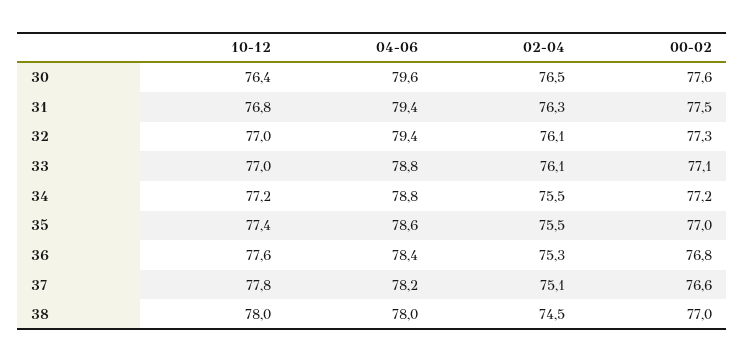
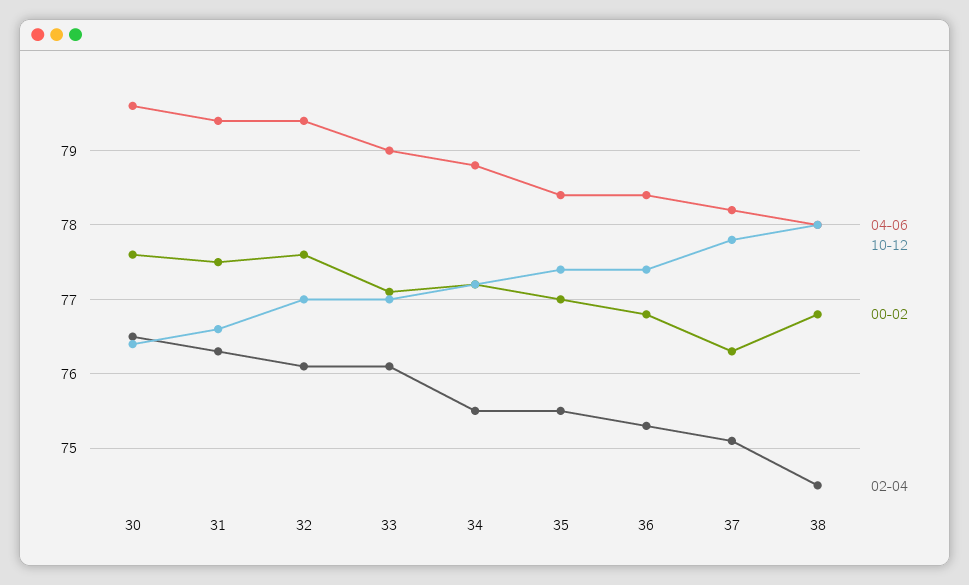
  {
    "10-12": {
      "30": 76.4,
-     "31": 76.8,
+     "31": 76.6,
      "32": 77,
      "33": 77,
      "34": 77.2,
      "35": 77.4,
-     "36": 77.6,
+     "36": 77.4,
      "37": 77.8,
      "38": 78
    },
    "04-06": {
      "30": 79.6,
      "31": 79.4,
      "32": 79.4,
-     "33": 78.8,
+     "33": 79,
      "34": 78.8,
-     "35": 78.6,
+     "35": 78.4,
      "36": 78.4,
      "37": 78.2,
      "38": 78
    },
    "02-04": {
      "30": 76.5,
      "31": 76.3,
      "32": 76.1,
      "33": 76.1,
      "34": 75.5,
      "35": 75.5,
      "36": 75.3,
      "37": 75.1,
      "38": 74.5
    },
    "00-02": {
      "30": 77.6,
      "31": 77.5,
-     "32": 77.3,
+     "32": 77.6,
      "33": 77.1,
      "34": 77.2,
      "35": 77,
      "36": 76.8,
-     "37": 76.6,
+     "37": 76.3,
-     "38": 77
+     "38": 76.8
    }
  }

